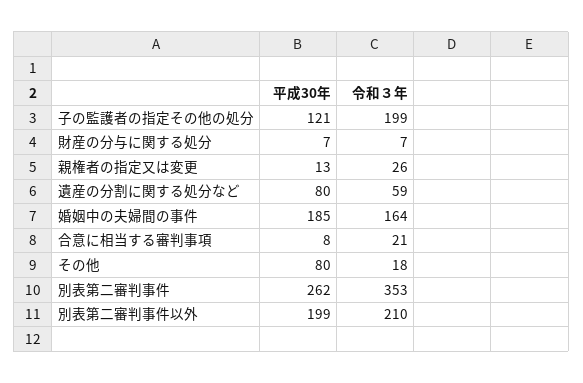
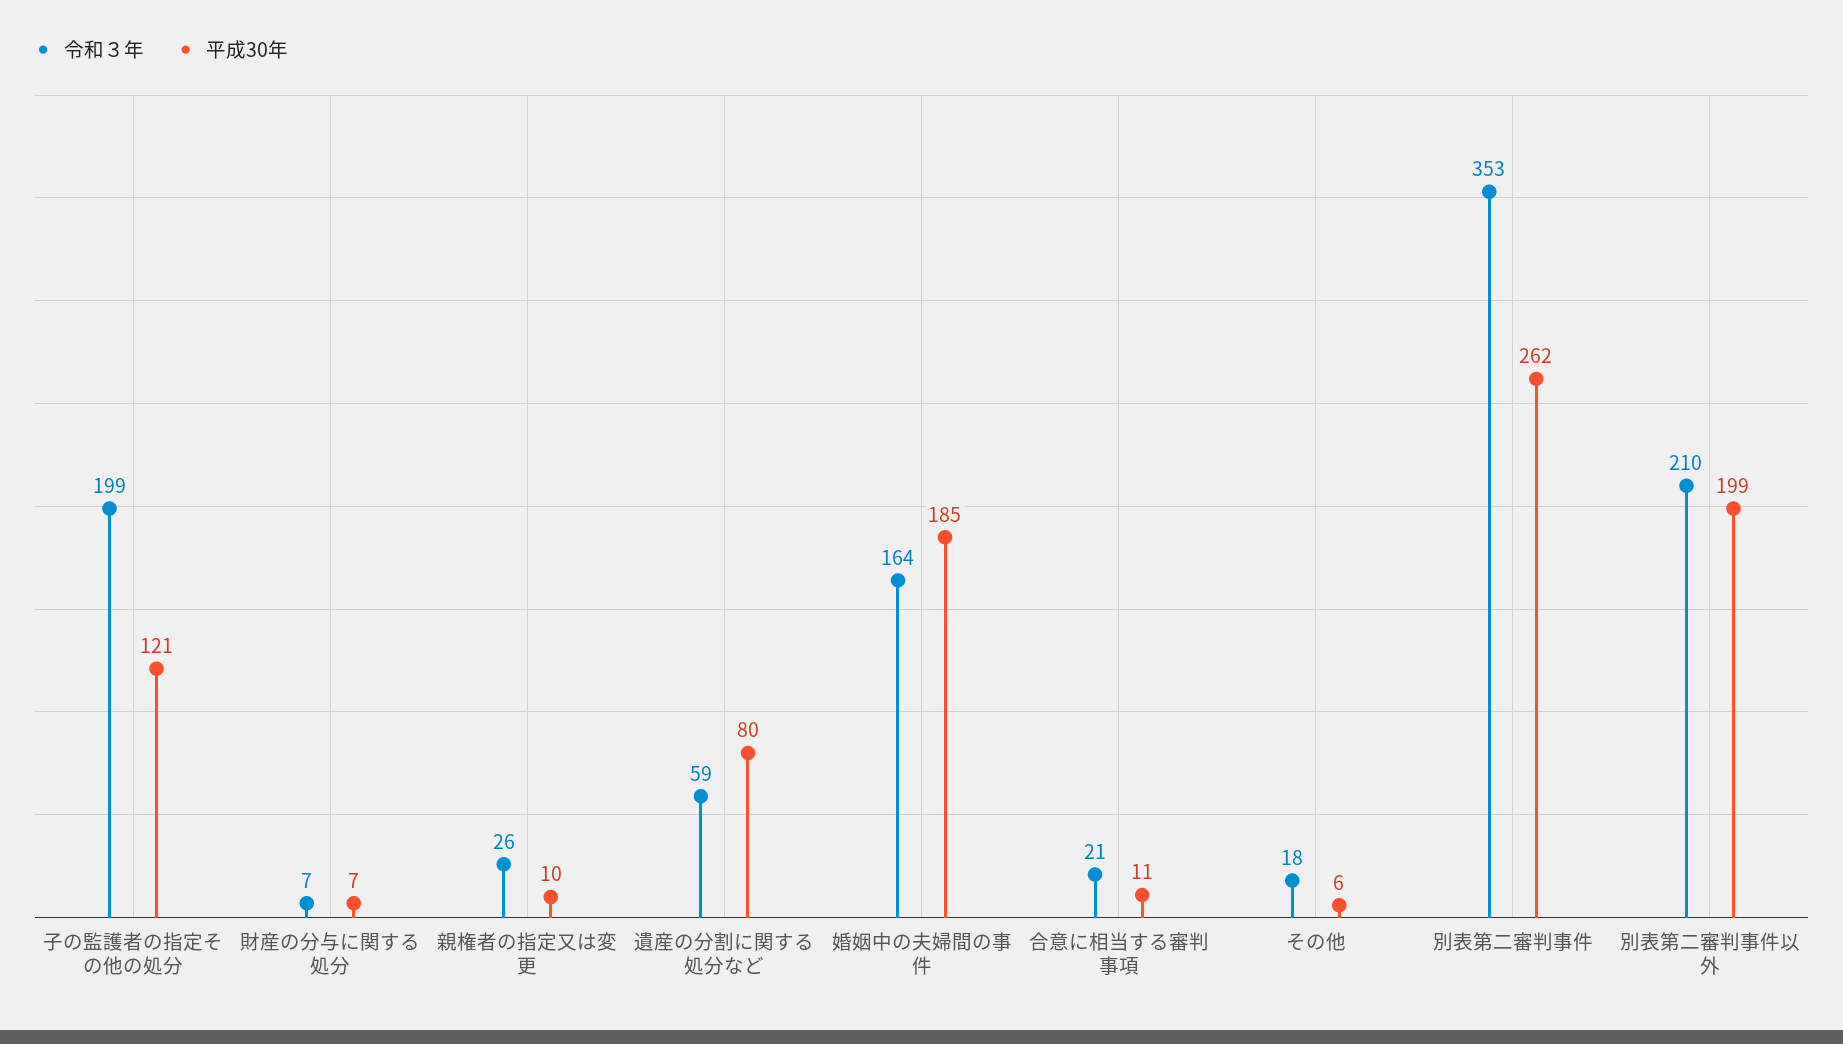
  {
    "平成30年": {
      "子の監護者の指定その他の処分": 121,
      "財産の分与に関する処分": 7,
-     "親権者の指定又は変更": 13,
+     "親権者の指定又は変更": 10,
      "遺産の分割に関する処分など": 80,
      "婚姻中の夫婦間の事件": 185,
-     "合意に相当する審判事項": 8,
+     "合意に相当する審判事項": 11,
-     "その他": 80,
+     "その他": 6,
      "別表第二審判事件": 262,
      "別表第二審判事件以外": 199
    },
    "令和３年": {
      "子の監護者の指定その他の処分": 199,
      "財産の分与に関する処分": 7,
      "親権者の指定又は変更": 26,
      "遺産の分割に関する処分など": 59,
      "婚姻中の夫婦間の事件": 164,
      "合意に相当する審判事項": 21,
      "その他": 18,
      "別表第二審判事件": 353,
      "別表第二審判事件以外": 210
    }
  }

